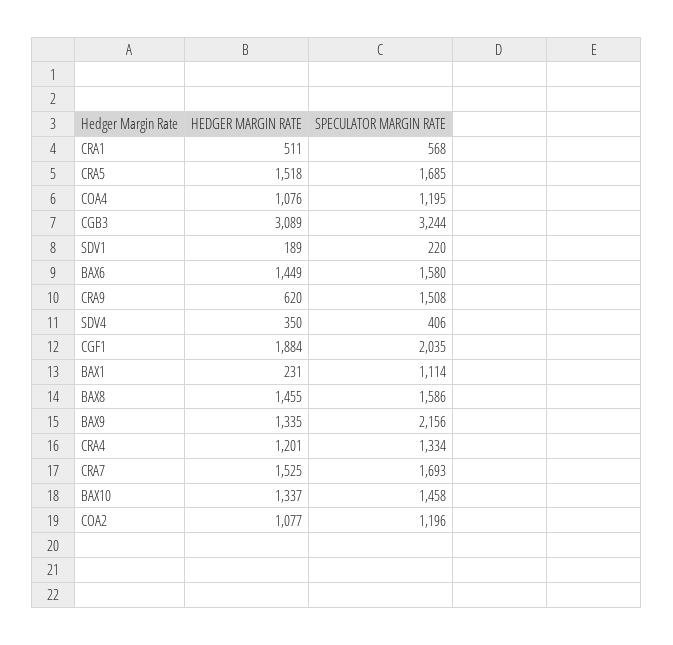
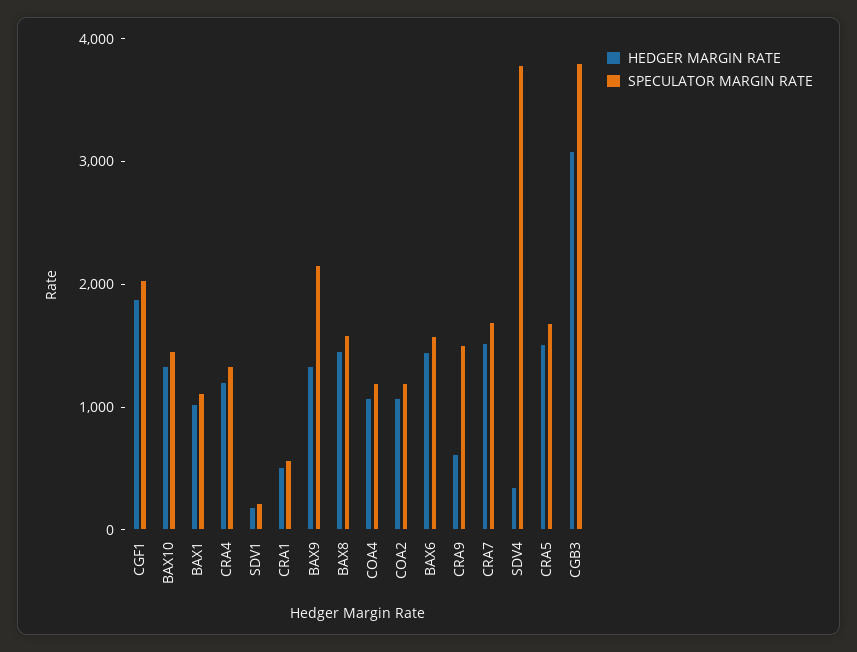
  {
    "HEDGER MARGIN RATE": {
      "CRA1": 511,
      "CRA5": 1518,
      "COA4": 1076,
      "CGB3": 3089,
      "SDV1": 189,
      "BAX6": 1449,
      "CRA9": 620,
      "SDV4": 350,
      "CGF1": 1884,
-     "BAX1": 231,
+     "BAX1": 1000,
      "BAX8": 1455,
      "BAX9": 1335,
      "CRA4": 1201,
      "CRA7": 1525,
      "BAX10": 1337,
      "COA2": 1077
    },
    "SPECULATOR MARGIN RATE": {
      "CRA1": 568,
      "CRA5": 1685,
      "COA4": 1195,
-     "CGB3": 3244,
+     "CGB3": 3800,
      "SDV1": 220,
      "BAX6": 1580,
      "CRA9": 1508,
-     "SDV4": 406,
+     "SDV4": 3800,
      "CGF1": 2035,
      "BAX1": 1114,
      "BAX8": 1586,
      "BAX9": 2156,
      "CRA4": 1334,
      "CRA7": 1693,
      "BAX10": 1458,
      "COA2": 1196
    }
  }

